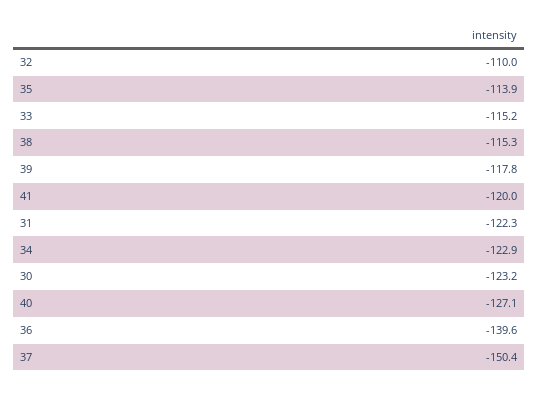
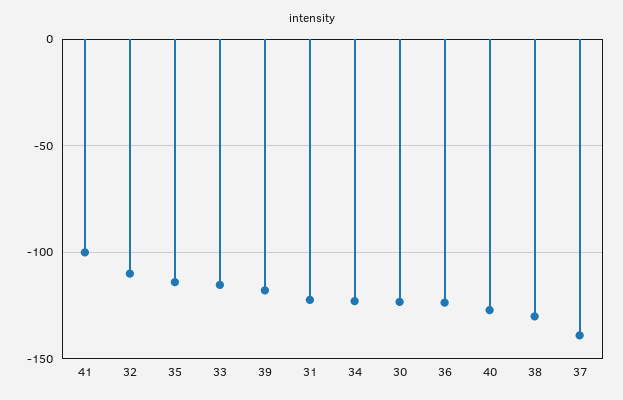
  {
    "32": -110,
    "35": -113.9,
    "33": -115.2,
-   "38": -115.3,
+   "38": -130,
    "39": -117.8,
-   "41": -120,
+   "41": -100,
    "31": -122.3,
    "34": -122.9,
    "30": -123.2,
    "40": -127.1,
-   "36": -139.6,
+   "36": -125,
-   "37": -150.4
+   "37": -140
  }

